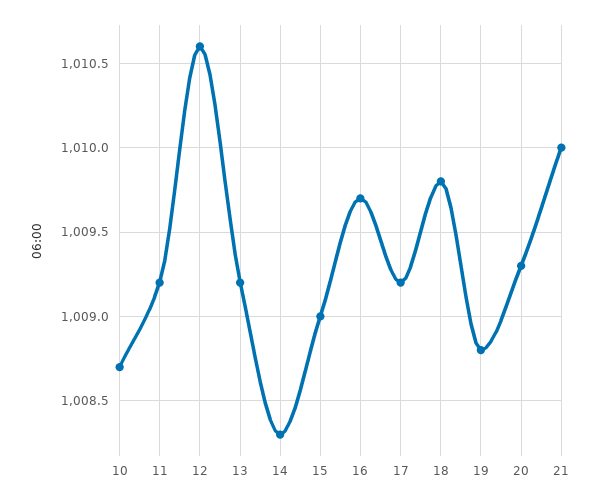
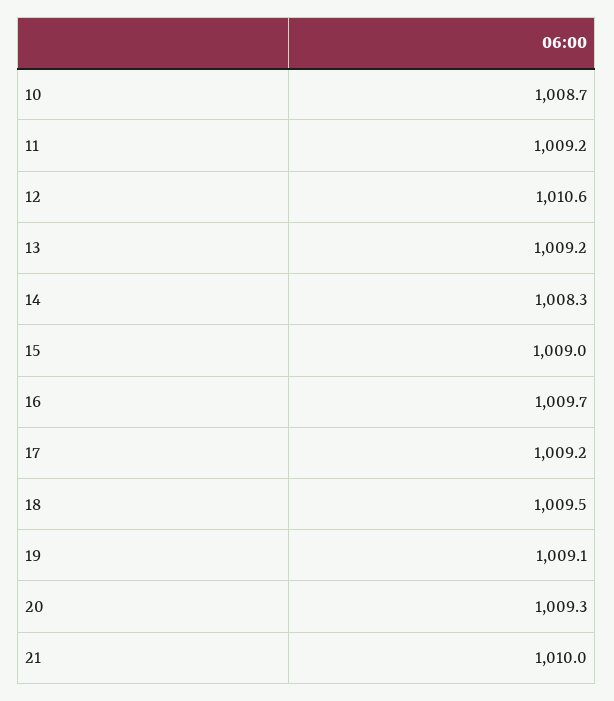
  {
    "10": 1008.7,
    "11": 1009.2,
    "12": 1010.6,
    "13": 1009.2,
    "14": 1008.3,
    "15": 1009,
    "16": 1009.7,
    "17": 1009.2,
-   "18": 1009.8,
+   "18": 1009.5,
-   "19": 1008.8,
+   "19": 1009.1,
    "20": 1009.3,
    "21": 1010
  }

